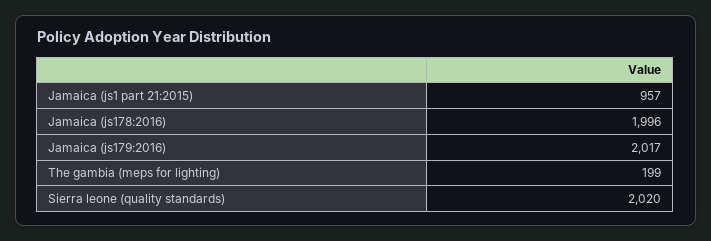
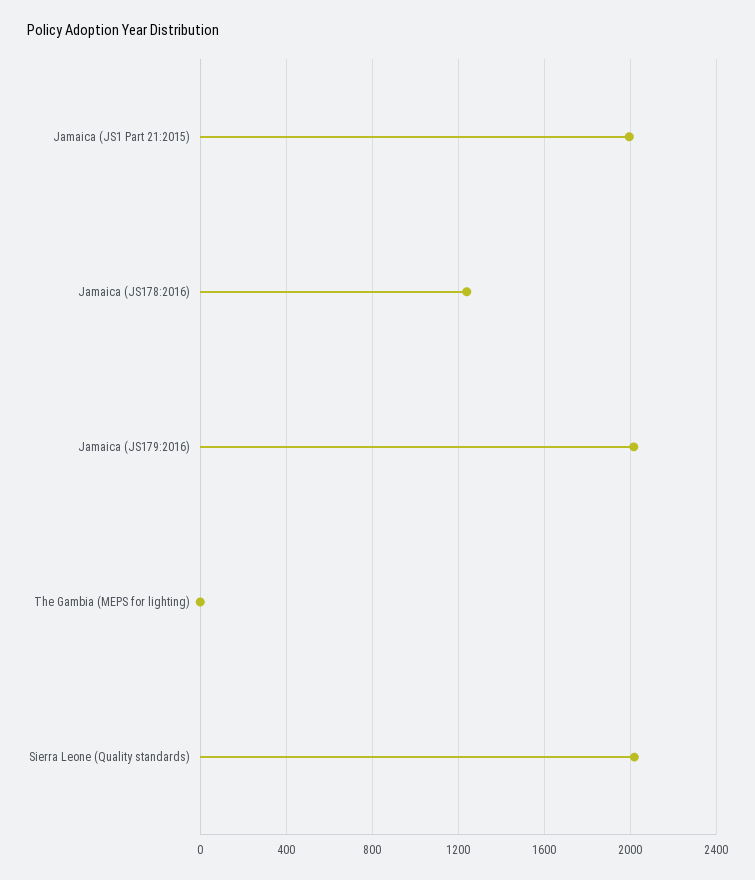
  {
-   "Jamaica (js1 part 21:2015)": 957,
+   "Jamaica (js1 part 21:2015)": 2000,
-   "Jamaica (js178:2016)": 1996,
+   "Jamaica (js178:2016)": 1250,
    "Jamaica (js179:2016)": 2017,
-   "The gambia (meps for lighting)": 199,
+   "The gambia (meps for lighting)": 0,
    "Sierra leone (quality standards)": 2020
  }

